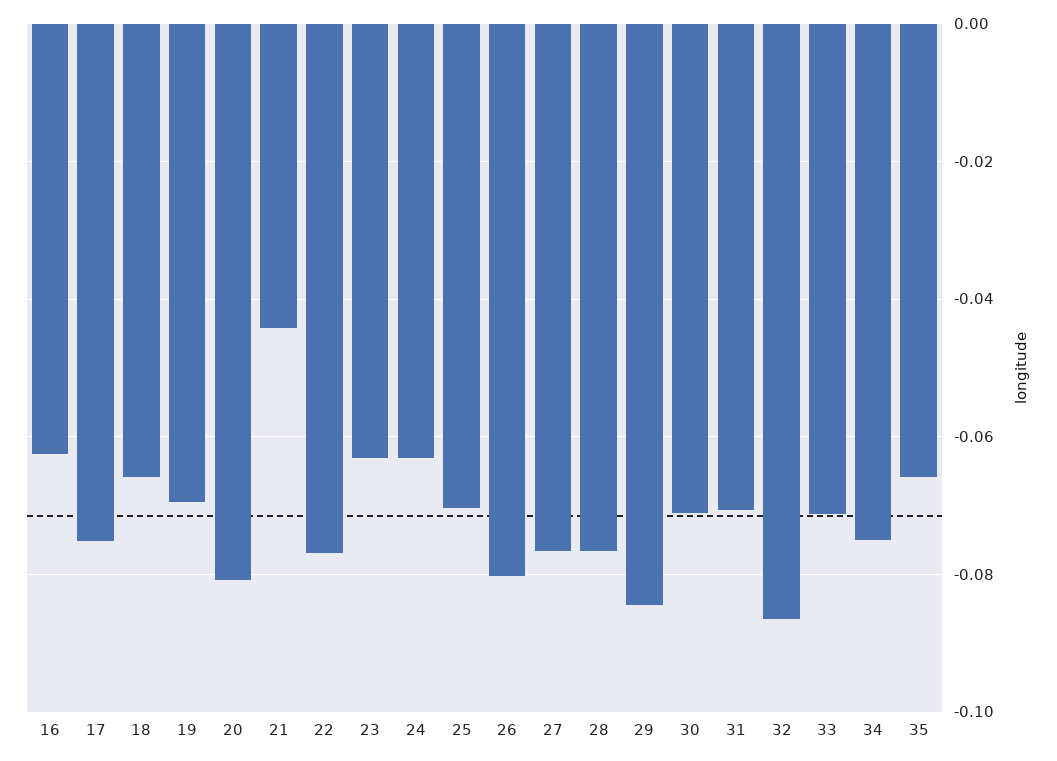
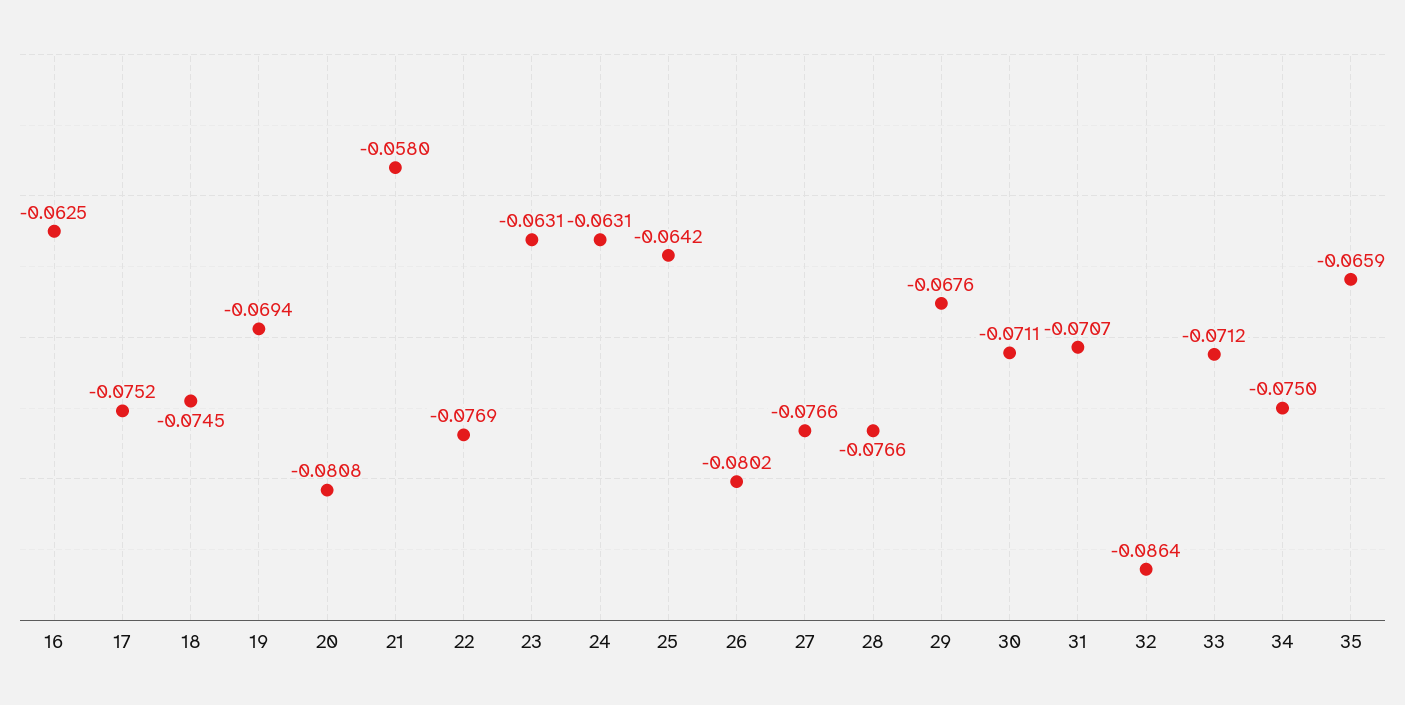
  {
    "16": -0.0625,
    "17": -0.0752,
-   "18": -0.066,
+   "18": -0.0745,
    "19": -0.0694,
    "20": -0.0808,
-   "21": -0.044,
+   "21": -0.058,
    "22": -0.0769,
    "23": -0.0631,
    "24": -0.0631,
-   "25": -0.07,
+   "25": -0.0642,
    "26": -0.0802,
    "27": -0.0766,
    "28": -0.0766,
-   "29": -0.084,
+   "29": -0.0676,
    "30": -0.0711,
    "31": -0.0707,
    "32": -0.0864,
    "33": -0.0712,
    "34": -0.075,
    "35": -0.0659
  }

